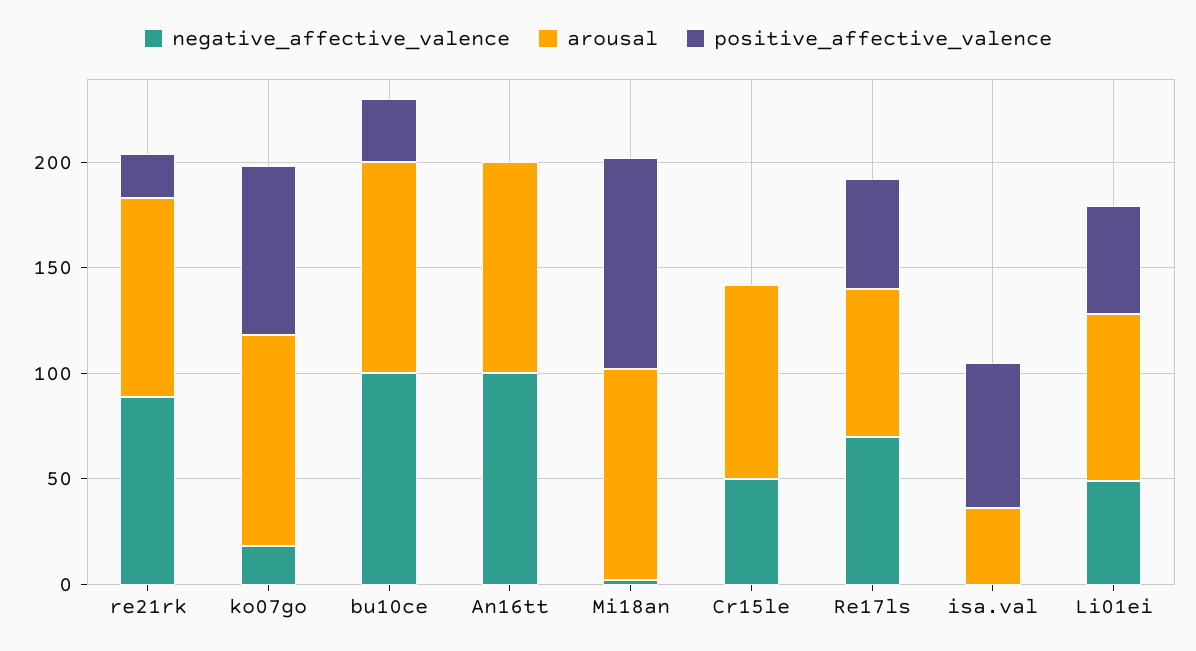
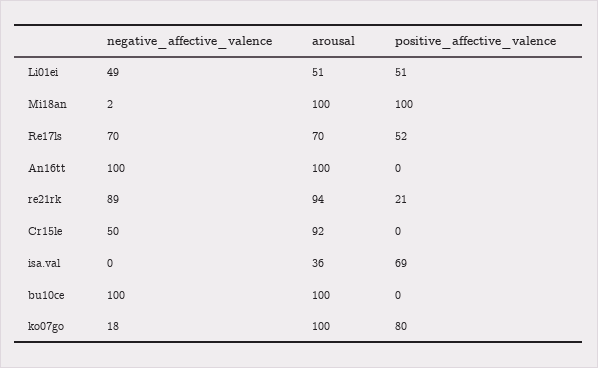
  {
    "negative_affective_valence": {
      "re21rk": 89,
      "ko07go": 18,
      "bu10ce": 100,
      "An16tt": 100,
      "Mi18an": 2,
      "Cr15le": 50,
      "Re17ls": 70,
      "isa.val": 0,
      "Li01ei": 49
    },
    "arousal": {
      "re21rk": 94,
      "ko07go": 100,
      "bu10ce": 100,
      "An16tt": 100,
      "Mi18an": 100,
      "Cr15le": 92,
      "Re17ls": 70,
      "isa.val": 36,
-     "Li01ei": 80
+     "Li01ei": 51
    },
    "positive_affective_valence": {
      "re21rk": 21,
      "ko07go": 80,
-     "bu10ce": 30,
+     "bu10ce": 0,
      "An16tt": 0,
      "Mi18an": 100,
      "Cr15le": 0,
      "Re17ls": 52,
      "isa.val": 69,
      "Li01ei": 51
    }
  }

